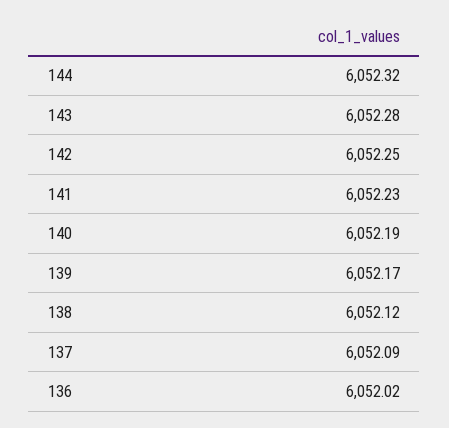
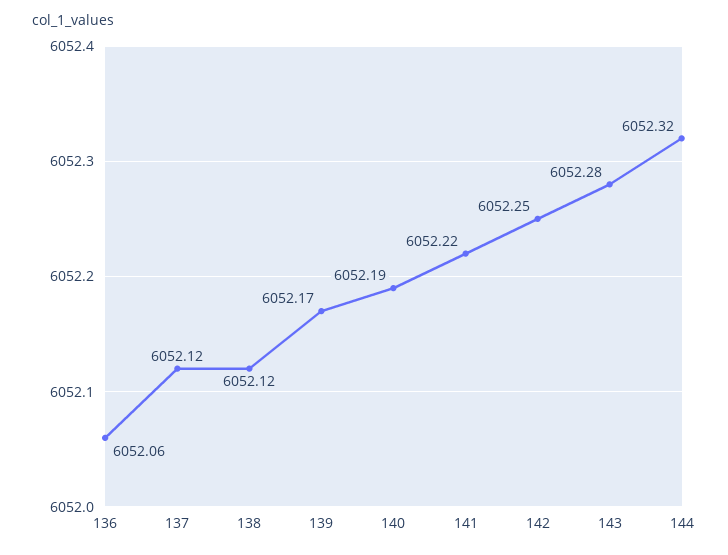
  {
    "144": 6052.32,
    "143": 6052.28,
    "142": 6052.25,
-   "141": 6052.23,
+   "141": 6052.22,
    "140": 6052.19,
    "139": 6052.17,
    "138": 6052.12,
-   "137": 6052.09,
+   "137": 6052.12,
-   "136": 6052.02
+   "136": 6052.06
  }

